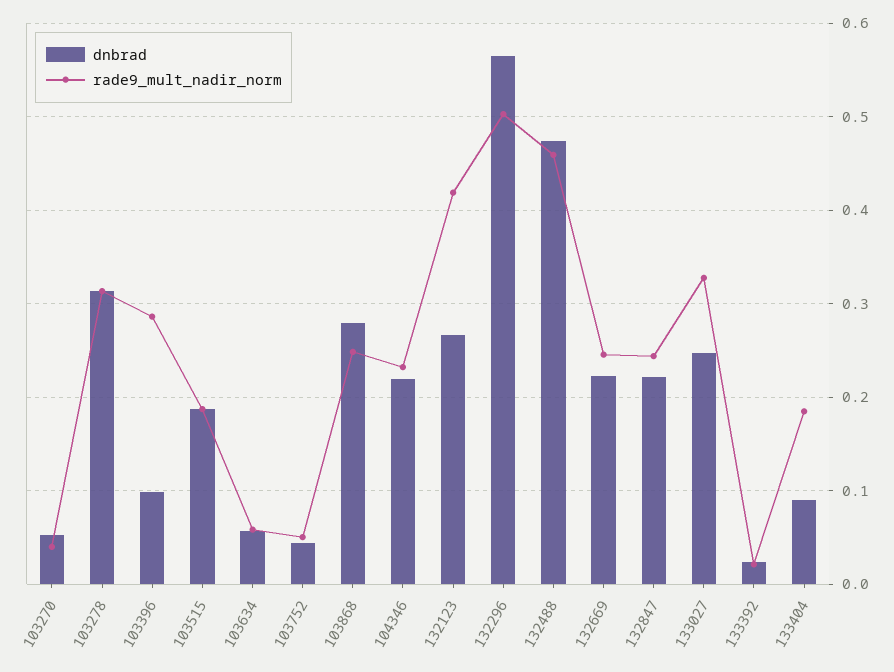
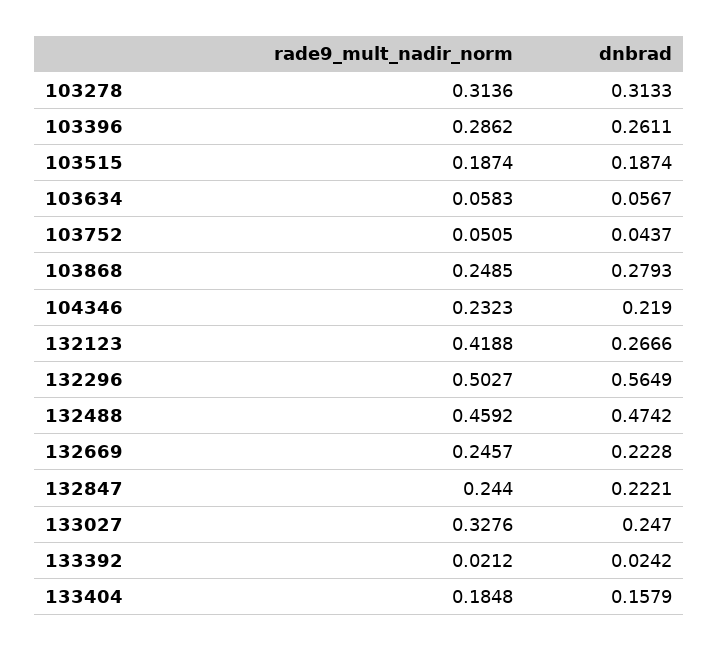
  {
    "dnbrad": {
-     "103270": 0.05,
      "103278": 0.3133,
-     "103396": 0.1,
+     "103396": 0.2611,
      "103515": 0.1874,
      "103634": 0.0567,
      "103752": 0.0437,
      "103868": 0.2793,
      "104346": 0.219,
      "132123": 0.2666,
      "132296": 0.5649,
      "132488": 0.4742,
      "132669": 0.2228,
      "132847": 0.2221,
      "133027": 0.247,
      "133392": 0.0242,
-     "133404": 0.09
+     "133404": 0.1579
    },
    "rade9_mult_nadir_norm": {
-     "103270": 0.04,
      "103278": 0.3136,
      "103396": 0.2862,
      "103515": 0.1874,
      "103634": 0.0583,
      "103752": 0.0505,
      "103868": 0.2485,
      "104346": 0.2323,
      "132123": 0.4188,
      "132296": 0.5027,
      "132488": 0.4592,
      "132669": 0.2457,
      "132847": 0.244,
      "133027": 0.3276,
      "133392": 0.0212,
      "133404": 0.1848
    }
  }

